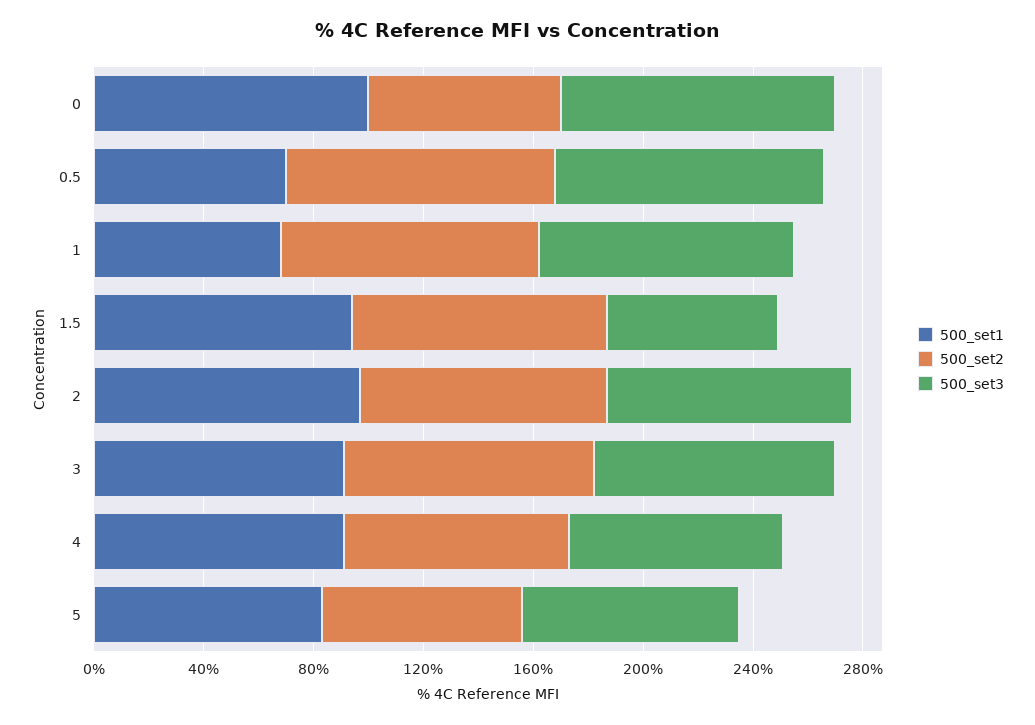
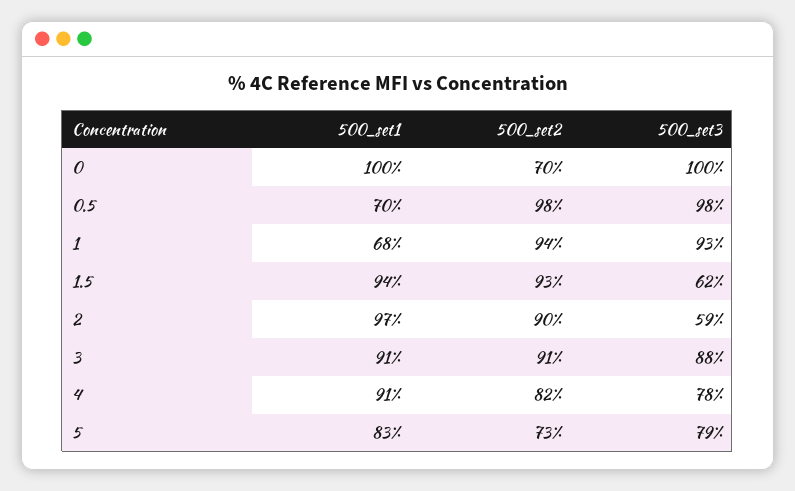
  {
    "500_set1": {
      "0": 100,
      "0.5": 70,
      "1": 68,
      "1.5": 94,
      "2": 97,
      "3": 91,
      "4": 91,
      "5": 83
    },
    "500_set2": {
      "0": 70,
      "0.5": 98,
      "1": 94,
      "1.5": 93,
      "2": 90,
      "3": 91,
      "4": 82,
      "5": 73
    },
    "500_set3": {
      "0": 100,
      "0.5": 98,
      "1": 93,
      "1.5": 62,
-     "2": 90,
+     "2": 59,
      "3": 88,
      "4": 78,
      "5": 79
    }
  }

